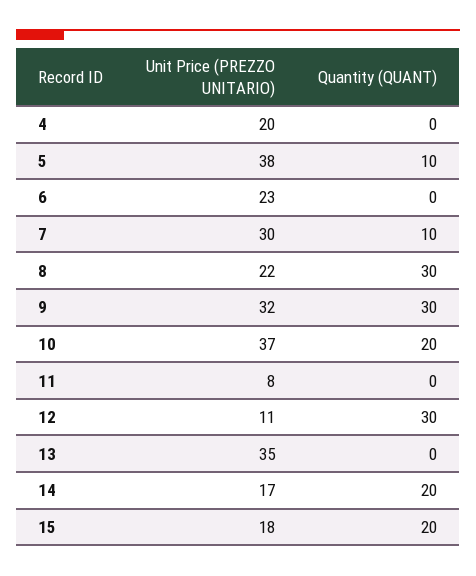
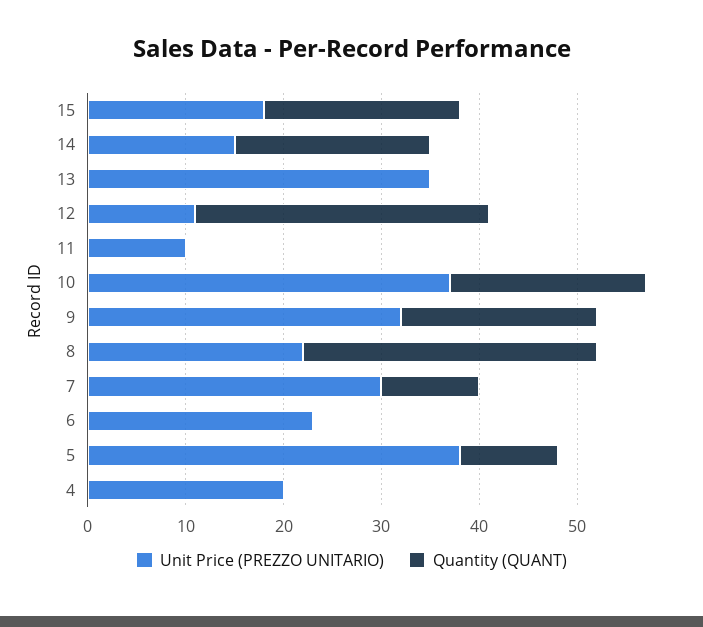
  {
    "Unit Price (PREZZO UNITARIO)": {
      "4": 20,
      "5": 38,
      "6": 23,
      "7": 30,
      "8": 22,
      "9": 32,
      "10": 37,
-     "11": 8,
+     "11": 10,
      "12": 11,
      "13": 35,
-     "14": 17,
+     "14": 15,
      "15": 18
    },
    "Quantity (QUANT)": {
      "4": 0,
      "5": 10,
      "6": 0,
      "7": 10,
      "8": 30,
-     "9": 30,
+     "9": 20,
      "10": 20,
      "11": 0,
      "12": 30,
      "13": 0,
      "14": 20,
      "15": 20
    }
  }

